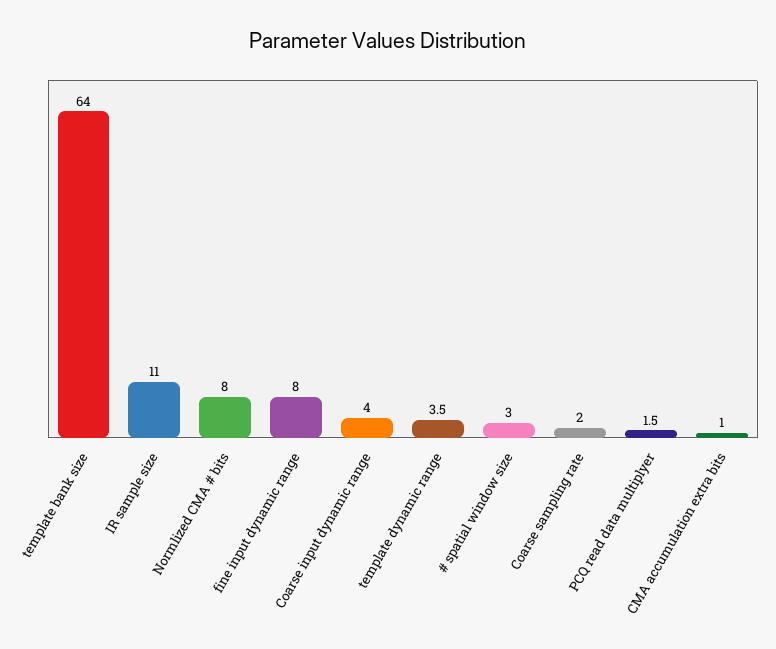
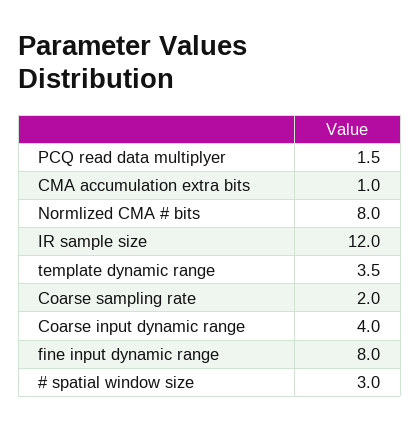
  {
-   "template bank size": 64,
-   "IR sample size": 11,
+   "IR sample size": 12,
    "Normlized CMA # bits": 8,
    "fine input dynamic range": 8,
    "Coarse input dynamic range": 4,
    "template dynamic range": 3.5,
    "# spatial window size": 3,
    "Coarse sampling rate": 2,
    "PCQ read data multiplyer": 1.5,
    "CMA accumulation extra bits": 1
  }

